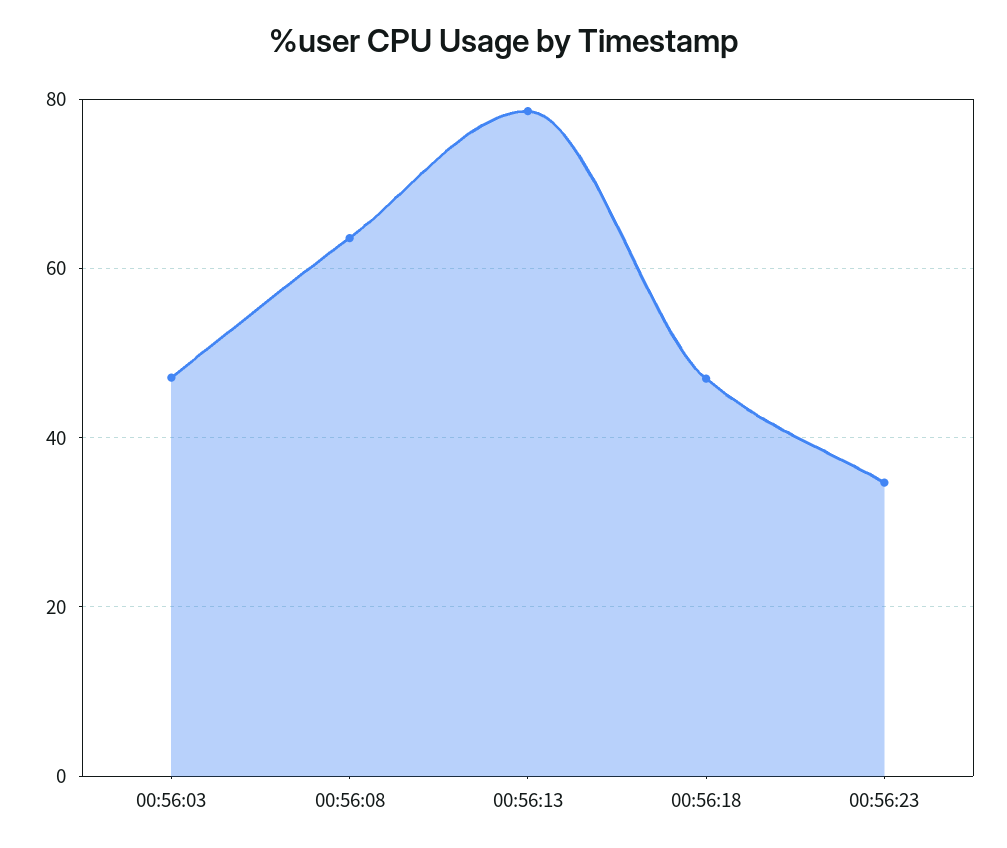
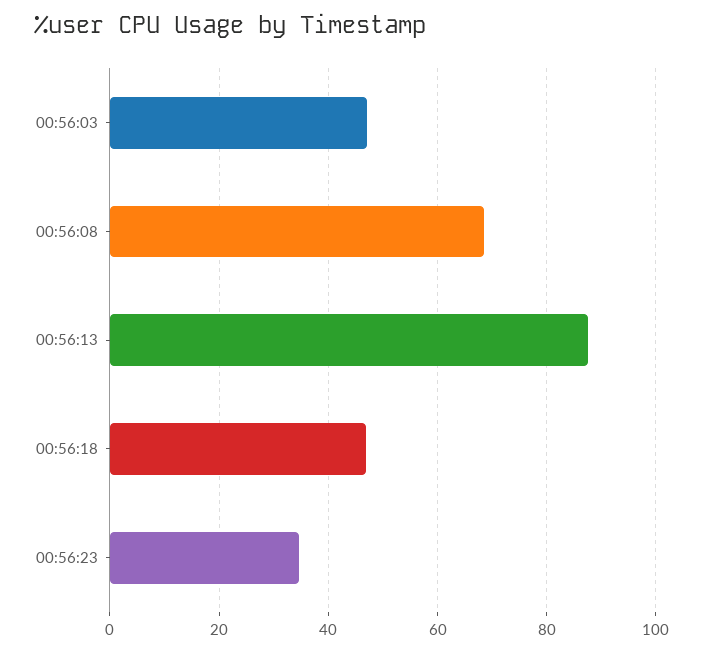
  {
    "00:56:03": 48,
-   "00:56:08": 64,
+   "00:56:08": 68,
-   "00:56:13": 78,
+   "00:56:13": 88,
    "00:56:18": 46,
    "00:56:23": 34
  }

